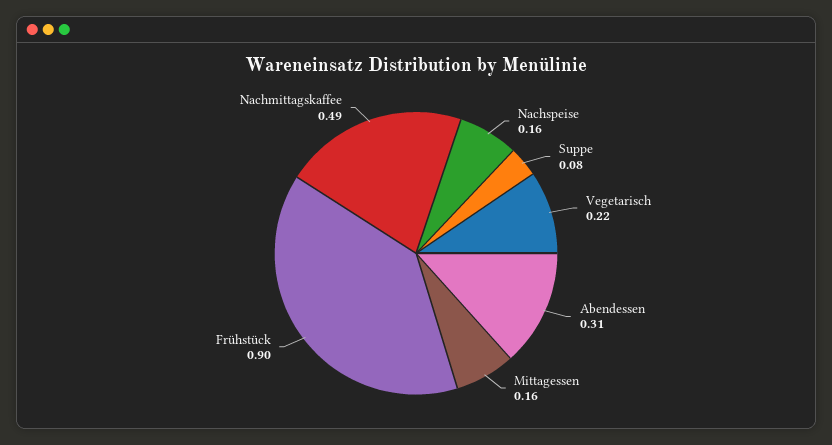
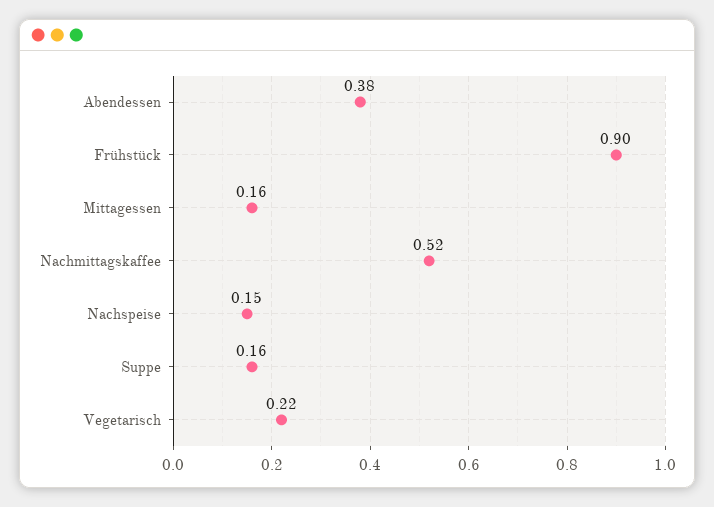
  {
-   "Nachspeise": 0.16,
+   "Nachspeise": 0.15,
-   "Suppe": 0.08,
+   "Suppe": 0.16,
    "Vegetarisch": 0.22,
-   "Abendessen": 0.31,
+   "Abendessen": 0.38,
    "Mittagessen": 0.16,
    "Frühstück": 0.9,
-   "Nachmittagskaffee": 0.49
+   "Nachmittagskaffee": 0.52
  }

